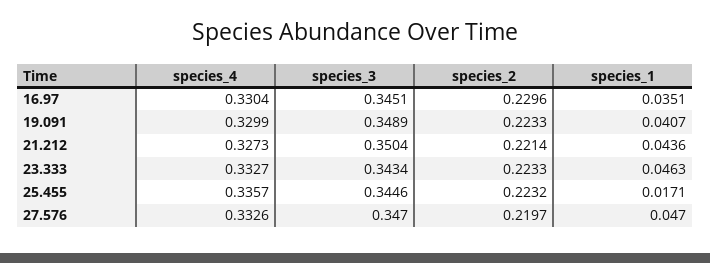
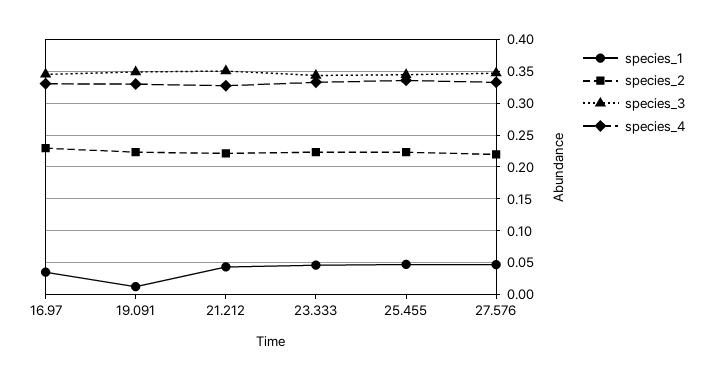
  {
    "species_4": {
      "16.97": 0.3304,
      "19.091": 0.3299,
      "21.212": 0.3273,
      "23.333": 0.3327,
      "25.455": 0.3357,
      "27.576": 0.3326
    },
    "species_3": {
      "16.97": 0.3451,
      "19.091": 0.3489,
      "21.212": 0.3504,
      "23.333": 0.3434,
      "25.455": 0.3446,
      "27.576": 0.347
    },
    "species_2": {
      "16.97": 0.2296,
      "19.091": 0.2233,
      "21.212": 0.2214,
      "23.333": 0.2233,
      "25.455": 0.2232,
      "27.576": 0.2197
    },
    "species_1": {
      "16.97": 0.0351,
-     "19.091": 0.0407,
+     "19.091": 0.01,
      "21.212": 0.0436,
      "23.333": 0.0463,
-     "25.455": 0.0171,
+     "25.455": 0.05,
      "27.576": 0.047
    }
  }

